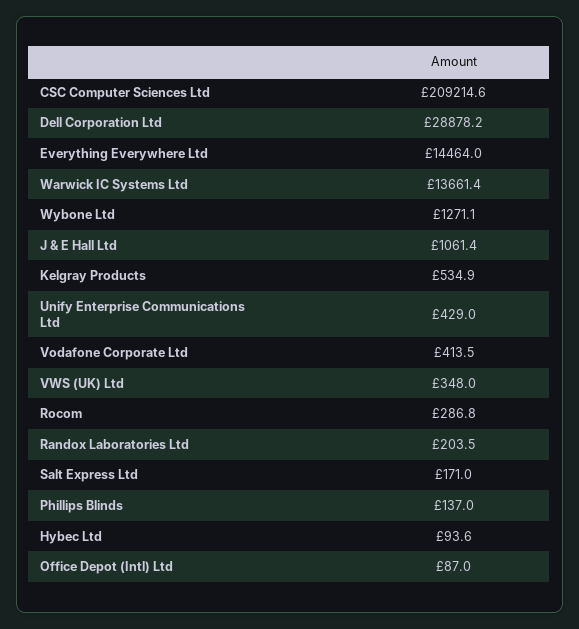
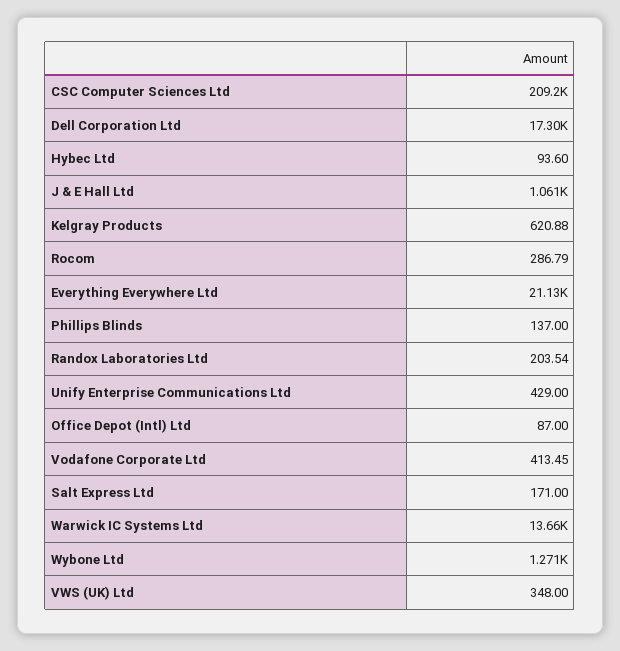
  {
    "CSC Computer Sciences Ltd": 209214.6,
-   "Dell Corporation Ltd": 28878.2,
+   "Dell Corporation Ltd": 17300,
-   "Everything Everywhere Ltd": 14464,
+   "Everything Everywhere Ltd": 21130,
    "Warwick IC Systems Ltd": 13661.4,
    "Wybone Ltd": 1271.1,
    "J & E Hall Ltd": 1061.4,
-   "Kelgray Products": 534.9,
+   "Kelgray Products": 620.88,
    "Unify Enterprise Communications Ltd": 429,
    "Vodafone Corporate Ltd": 413.45,
    "VWS (UK) Ltd": 348,
    "Rocom": 286.79,
    "Randox Laboratories Ltd": 203.54,
    "Salt Express Ltd": 171,
    "Phillips Blinds": 137,
    "Hybec Ltd": 93.6,
    "Office Depot (Intl) Ltd": 87
  }

